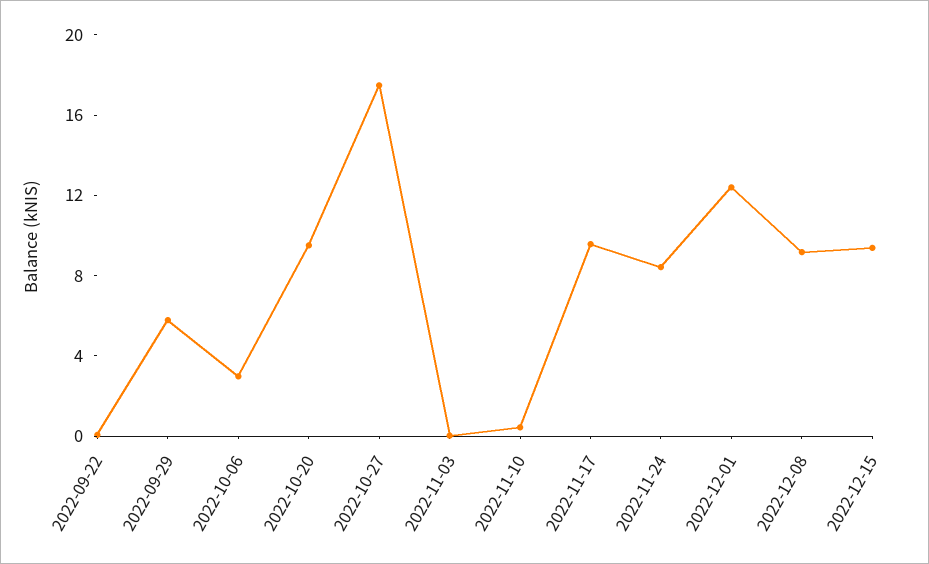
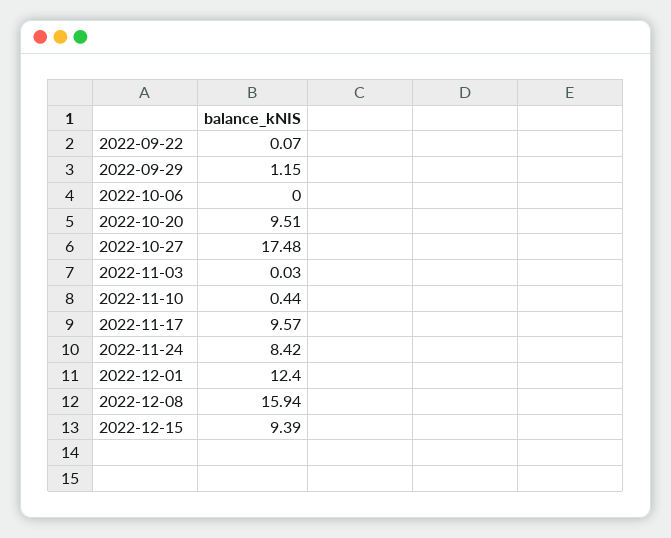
  {
    "2022-09-22": 0.07,
-   "2022-09-29": 6,
+   "2022-09-29": 1.15,
-   "2022-10-06": 3,
+   "2022-10-06": 0,
    "2022-10-20": 9.51,
    "2022-10-27": 17.48,
    "2022-11-03": 0.03,
    "2022-11-10": 0.44,
    "2022-11-17": 9.57,
    "2022-11-24": 8.42,
    "2022-12-01": 12.4,
-   "2022-12-08": 9,
+   "2022-12-08": 15.94,
    "2022-12-15": 9.39
  }

